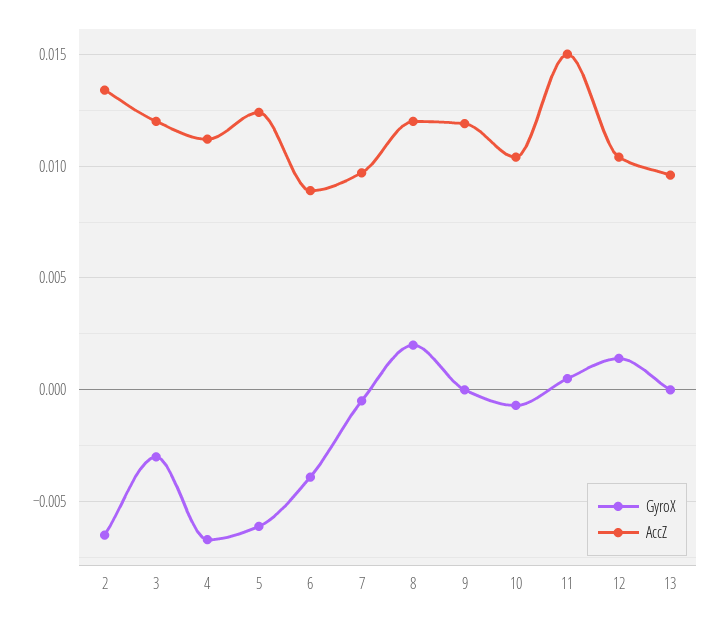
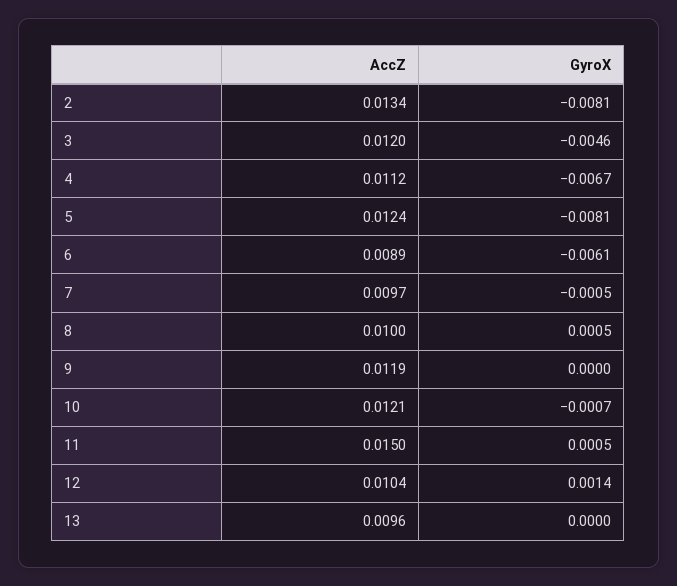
  {
    "GyroX": {
-     "2": -0.0065,
+     "2": -0.0081,
-     "3": -0.003,
+     "3": -0.0046,
      "4": -0.0067,
-     "5": -0.006,
+     "5": -0.0081,
-     "6": -0.004,
+     "6": -0.0061,
      "7": -0.0005,
-     "8": 0.002,
+     "8": 0.0005,
      "9": 0,
      "10": -0.0007,
      "11": 0.0005,
      "12": 0.0014,
      "13": 0
    },
    "AccZ": {
      "2": 0.0134,
      "3": 0.012,
      "4": 0.0112,
      "5": 0.0124,
      "6": 0.0089,
      "7": 0.0097,
-     "8": 0.012,
+     "8": 0.01,
      "9": 0.0119,
-     "10": 0.0105,
+     "10": 0.0121,
      "11": 0.015,
      "12": 0.0104,
      "13": 0.0096
    }
  }

